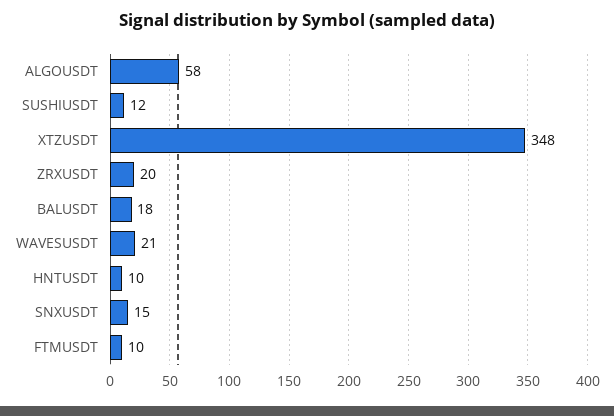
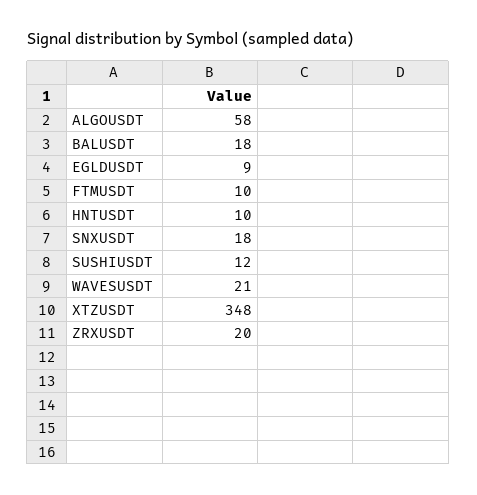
  {
    "ALGOUSDT": 58,
    "SUSHIUSDT": 12,
    "XTZUSDT": 348,
    "ZRXUSDT": 20,
    "BALUSDT": 18,
    "WAVESUSDT": 21,
    "HNTUSDT": 10,
-   "SNXUSDT": 15,
+   "SNXUSDT": 18,
-   "FTMUSDT": 10
+   "FTMUSDT": 10,
+   "EGLDUSDT": 9
  }

